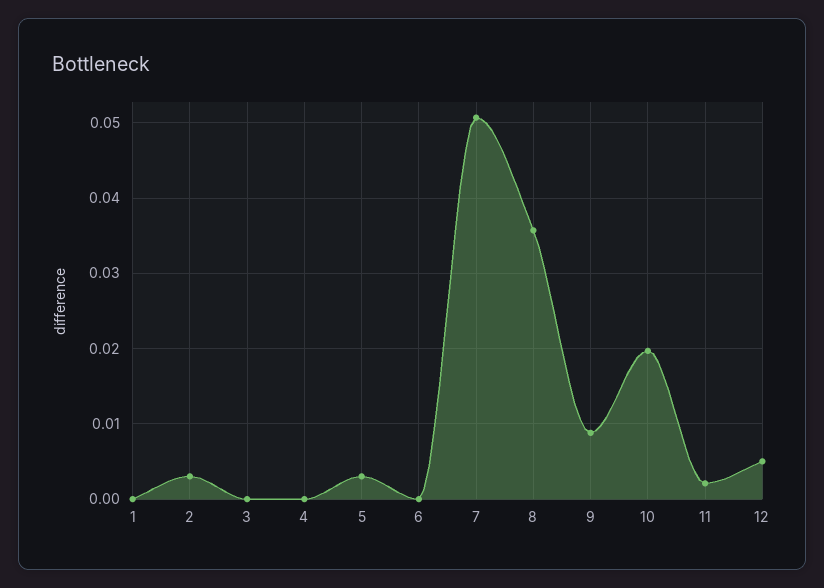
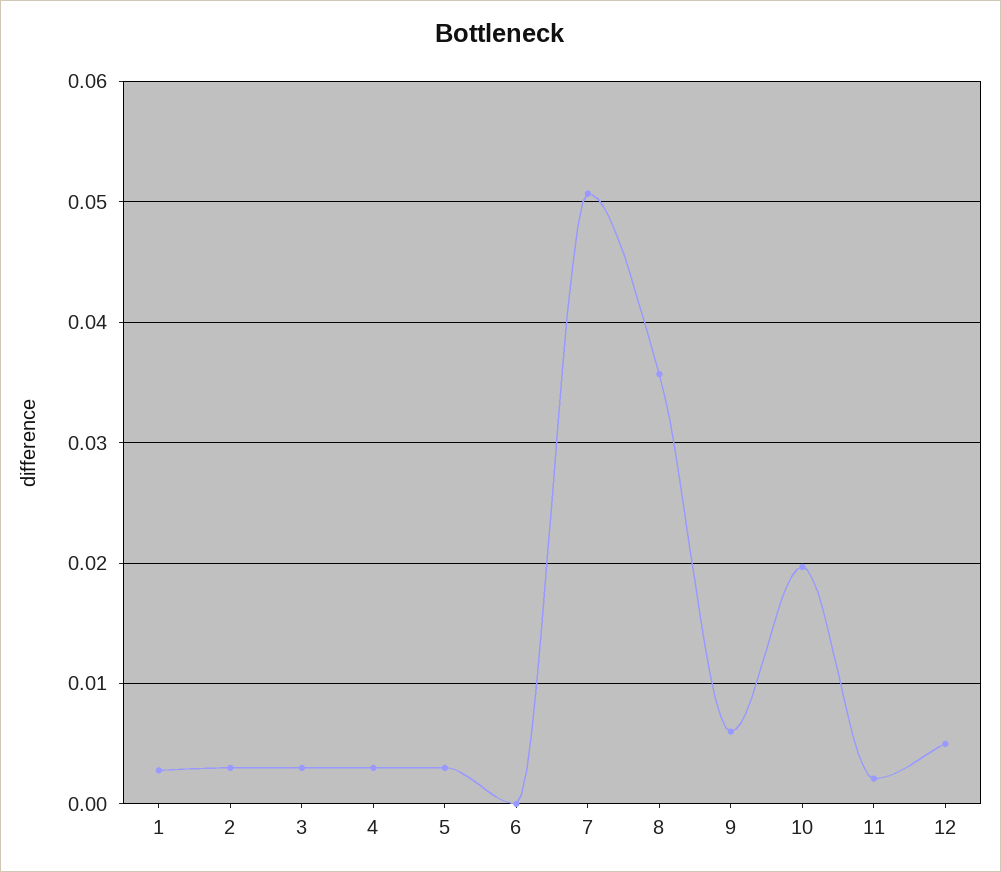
  {
-   "1": 0,
+   "1": 0.003,
    "2": 0.003,
-   "3": 0,
+   "3": 0.003,
-   "4": 0,
+   "4": 0.003,
    "5": 0.003,
    "6": 0,
    "7": 0.051,
    "8": 0.036,
-   "9": 0.009,
+   "9": 0.006,
    "10": 0.02,
    "11": 0.002,
    "12": 0.005
  }

